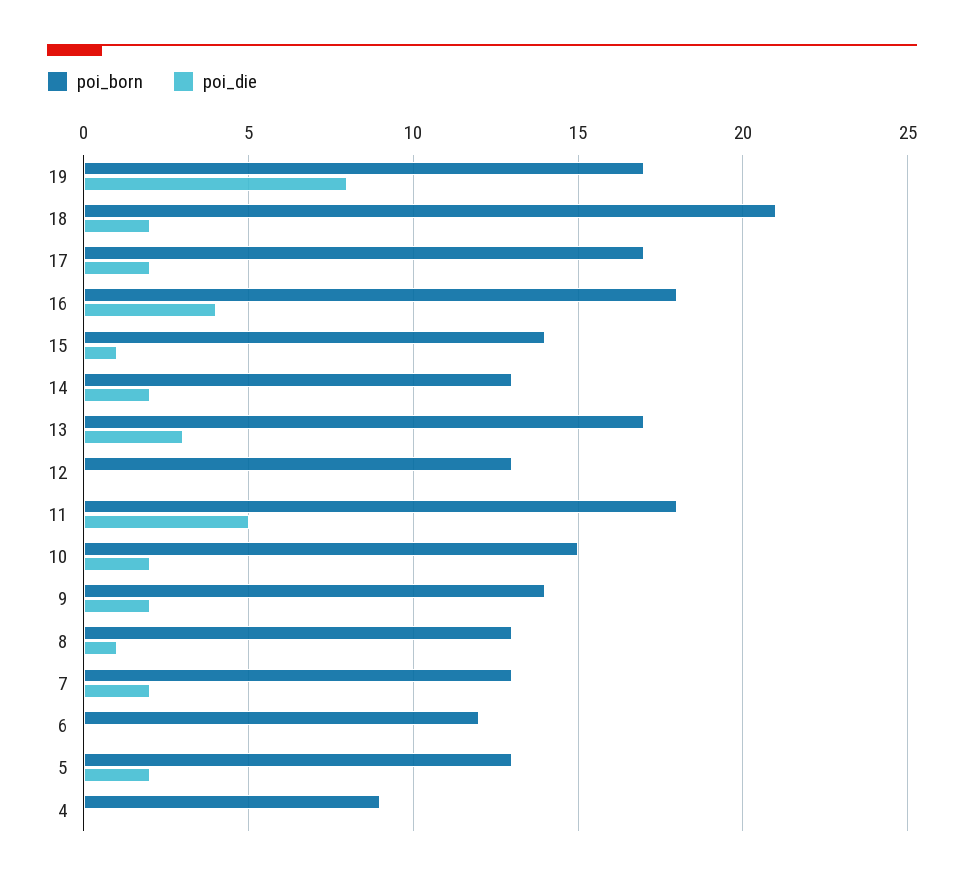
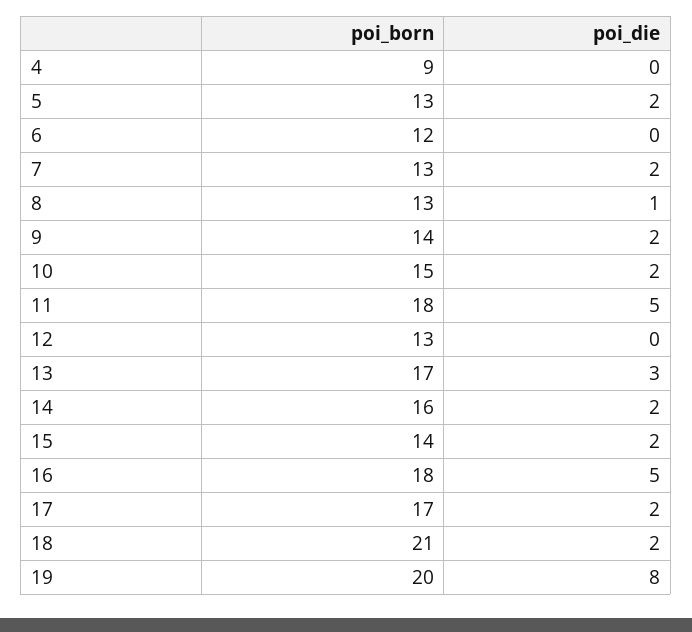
  {
    "poi_born": {
-     "19": 17,
+     "19": 20,
      "18": 21,
      "17": 17,
      "16": 18,
      "15": 14,
-     "14": 13,
+     "14": 16,
      "13": 17,
      "12": 13,
      "11": 18,
      "10": 15,
      "9": 14,
      "8": 13,
      "7": 13,
      "6": 12,
      "5": 13,
      "4": 9
    },
    "poi_die": {
      "19": 8,
      "18": 2,
      "17": 2,
-     "16": 4,
+     "16": 5,
-     "15": 1,
+     "15": 2,
      "14": 2,
      "13": 3,
      "12": 0,
      "11": 5,
      "10": 2,
      "9": 2,
      "8": 1,
      "7": 2,
      "6": 0,
      "5": 2,
      "4": 0
    }
  }

